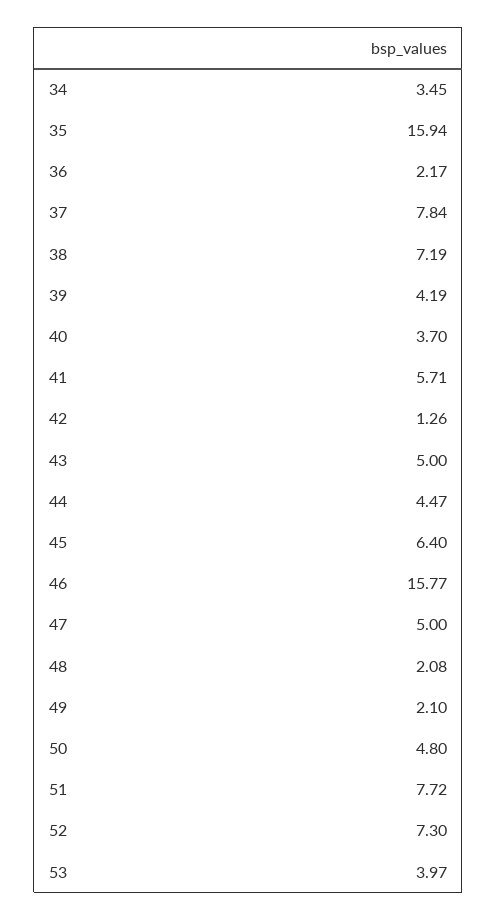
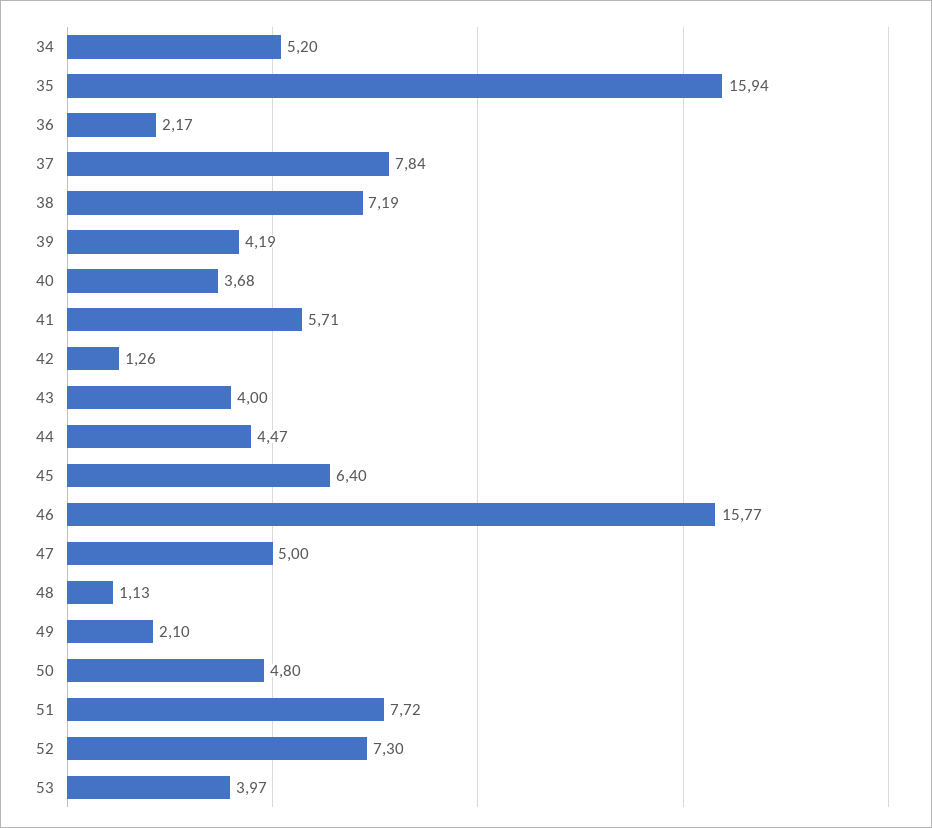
  {
-   "34": 3.45,
+   "34": 5.2,
    "35": 15.94,
    "36": 2.17,
    "37": 7.84,
    "38": 7.19,
    "39": 4.19,
-   "40": 3.7,
+   "40": 3.68,
    "41": 5.71,
    "42": 1.26,
-   "43": 5,
+   "43": 4,
    "44": 4.47,
    "45": 6.4,
    "46": 15.77,
    "47": 5,
-   "48": 2.08,
+   "48": 1.13,
    "49": 2.1,
    "50": 4.8,
    "51": 7.72,
    "52": 7.3,
    "53": 3.97
  }

